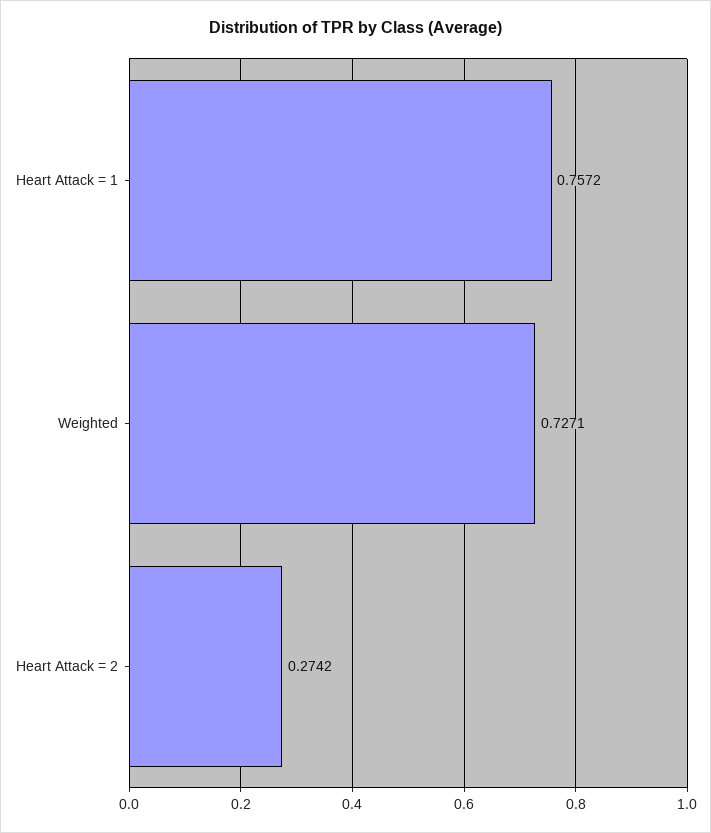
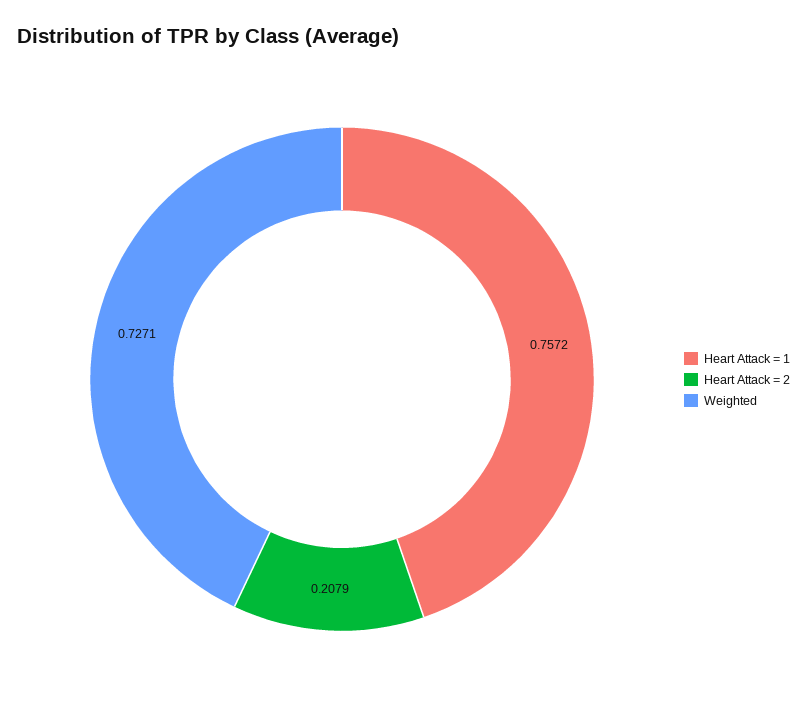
  {
    "Heart Attack = 1": 0.7572,
    "Weighted": 0.7271,
-   "Heart Attack = 2": 0.2742
+   "Heart Attack = 2": 0.2079
  }

